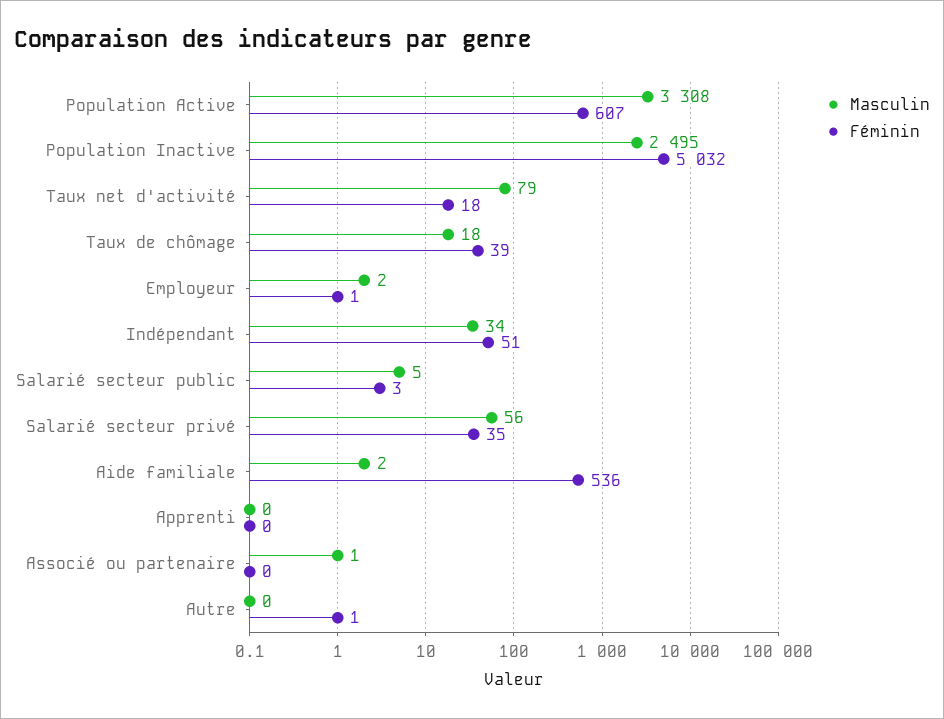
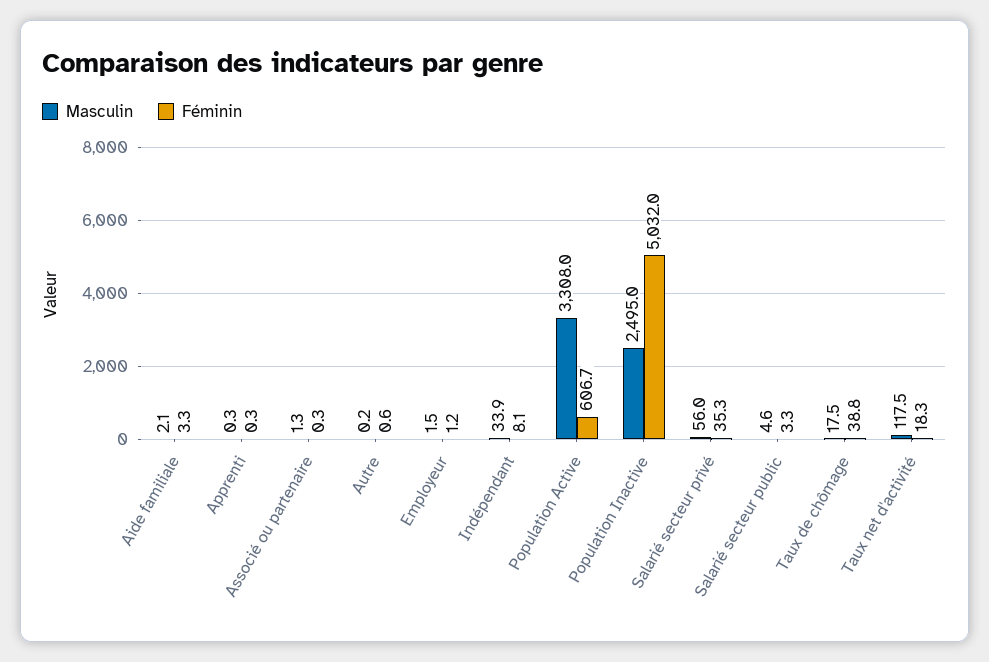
  {
    "Masculin": {
      "Population Active": 3308,
      "Population Inactive": 2495,
-     "Taux net d'activité": 79,
+     "Taux net d'activité": 117.5,
      "Taux de chômage": 17.5,
      "Employeur": 1.5,
      "Indépendant": 33.9,
      "Salarié secteur public": 4.6,
      "Salarié secteur privé": 56,
      "Aide familiale": 2.1,
      "Apprenti": 0.3,
      "Associé ou partenaire": 1.3,
      "Autre": 0.2
    },
    "Féminin": {
      "Population Active": 606.7,
      "Population Inactive": 5032,
      "Taux net d'activité": 18.3,
      "Taux de chômage": 38.8,
      "Employeur": 1.2,
-     "Indépendant": 51,
+     "Indépendant": 8.1,
      "Salarié secteur public": 3.3,
      "Salarié secteur privé": 35.3,
-     "Aide familiale": 536,
+     "Aide familiale": 3.3,
      "Apprenti": 0.3,
      "Associé ou partenaire": 0.3,
      "Autre": 0.6
    }
  }

